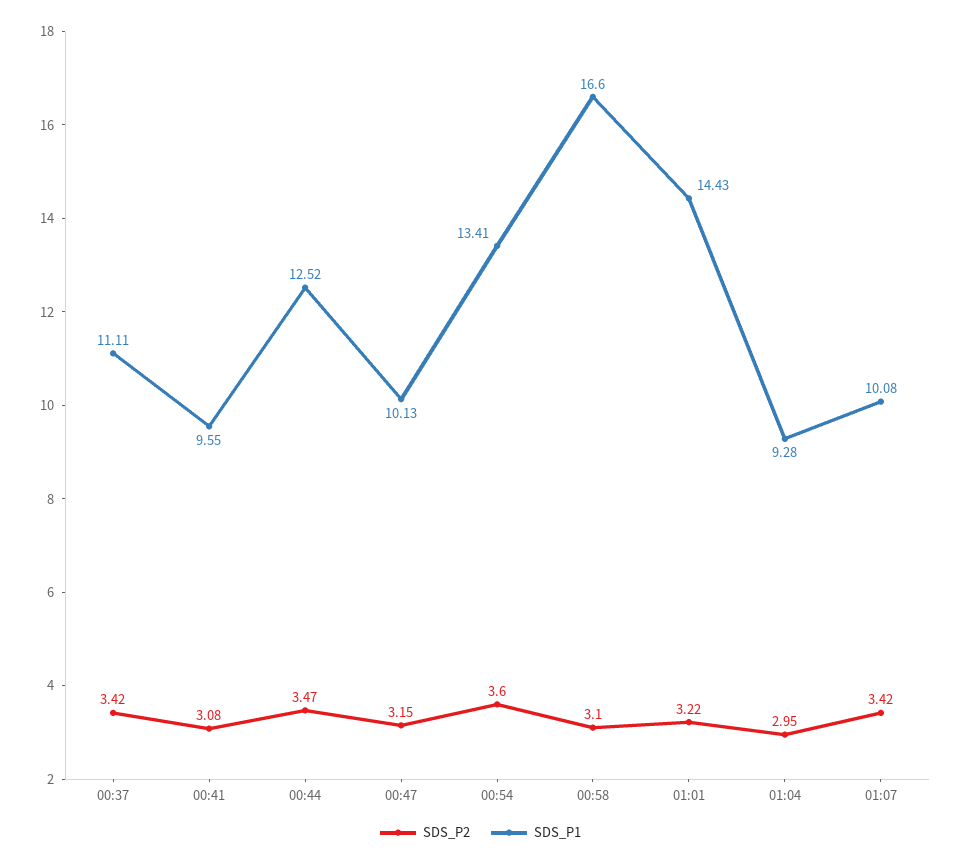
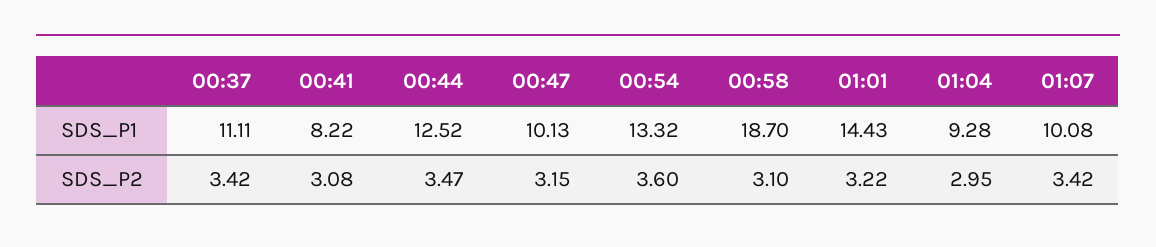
  {
    "SDS_P2": {
      "00:37": 3.42,
      "00:41": 3.08,
      "00:44": 3.47,
      "00:47": 3.15,
      "00:54": 3.6,
      "00:58": 3.1,
      "01:01": 3.22,
      "01:04": 2.95,
      "01:07": 3.42
    },
    "SDS_P1": {
      "00:37": 11.11,
-     "00:41": 9.55,
+     "00:41": 8.22,
      "00:44": 12.52,
      "00:47": 10.13,
-     "00:54": 13.41,
+     "00:54": 13.32,
-     "00:58": 16.6,
+     "00:58": 18.7,
      "01:01": 14.43,
      "01:04": 9.28,
      "01:07": 10.08
    }
  }

